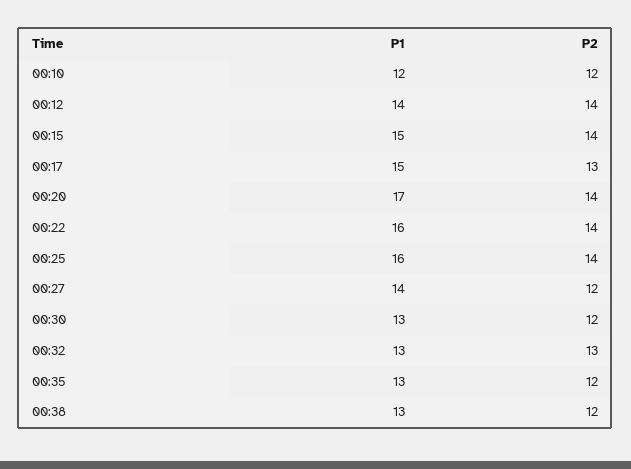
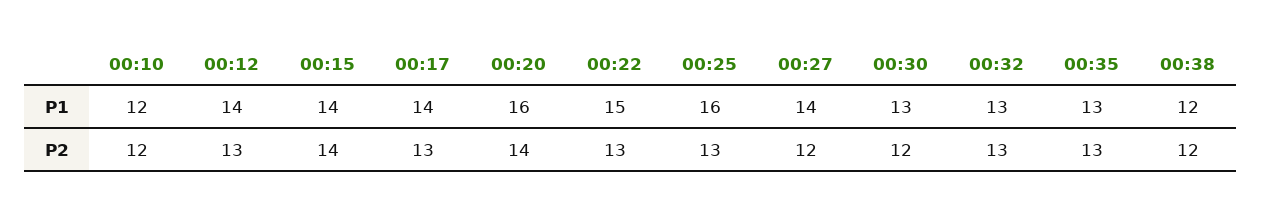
  {
    "P1": {
      "00:10": 12,
      "00:12": 14,
-     "00:15": 15,
+     "00:15": 14,
-     "00:17": 15,
+     "00:17": 14,
-     "00:20": 17,
+     "00:20": 16,
-     "00:22": 16,
+     "00:22": 15,
      "00:25": 16,
      "00:27": 14,
      "00:30": 13,
      "00:32": 13,
      "00:35": 13,
-     "00:38": 13
+     "00:38": 12
    },
    "P2": {
      "00:10": 12,
-     "00:12": 14,
+     "00:12": 13,
      "00:15": 14,
      "00:17": 13,
      "00:20": 14,
-     "00:22": 14,
+     "00:22": 13,
-     "00:25": 14,
+     "00:25": 13,
      "00:27": 12,
      "00:30": 12,
      "00:32": 13,
-     "00:35": 12,
+     "00:35": 13,
      "00:38": 12
    }
  }

